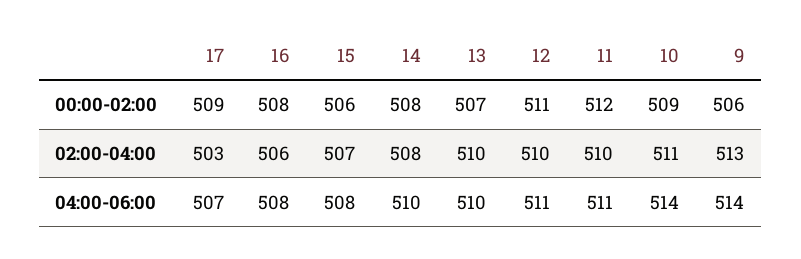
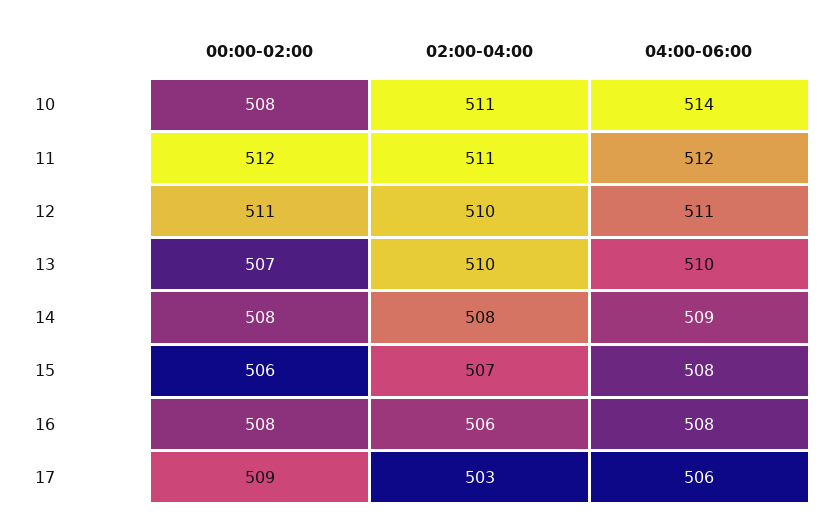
  {
    "17": {
      "00:00-02:00": 509,
      "02:00-04:00": 503,
-     "04:00-06:00": 507
+     "04:00-06:00": 506
    },
    "16": {
      "00:00-02:00": 508,
      "02:00-04:00": 506,
      "04:00-06:00": 508
    },
    "15": {
      "00:00-02:00": 506,
      "02:00-04:00": 507,
      "04:00-06:00": 508
    },
    "14": {
      "00:00-02:00": 508,
      "02:00-04:00": 508,
-     "04:00-06:00": 510
+     "04:00-06:00": 509
    },
    "13": {
      "00:00-02:00": 507,
      "02:00-04:00": 510,
      "04:00-06:00": 510
    },
    "12": {
      "00:00-02:00": 511,
      "02:00-04:00": 510,
      "04:00-06:00": 511
    },
    "11": {
      "00:00-02:00": 512,
-     "02:00-04:00": 510,
+     "02:00-04:00": 511,
-     "04:00-06:00": 511
+     "04:00-06:00": 512
    },
    "10": {
-     "00:00-02:00": 509,
+     "00:00-02:00": 508,
      "02:00-04:00": 511,
      "04:00-06:00": 514
-   },
+   }
-   "9": {
-     "00:00-02:00": 506,
-     "02:00-04:00": 513,
-     "04:00-06:00": 514
-   }
  }

